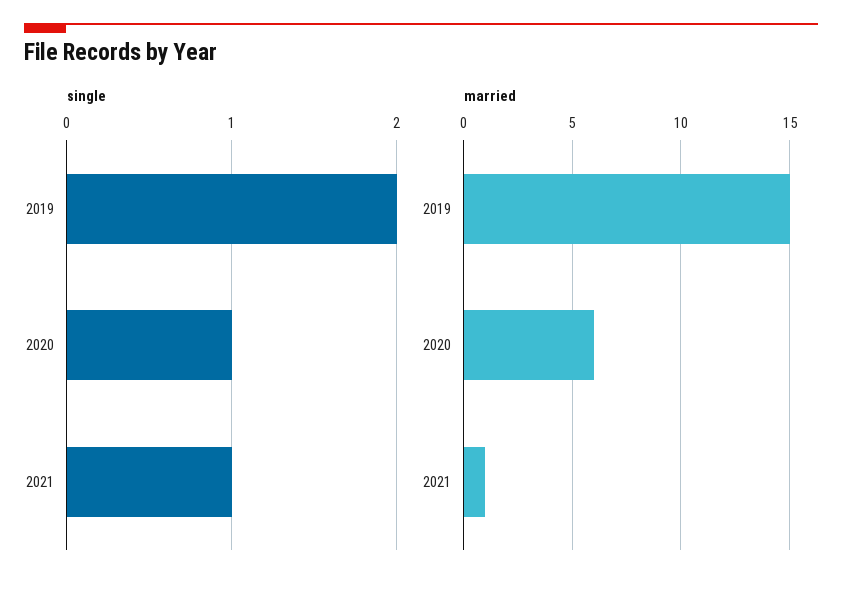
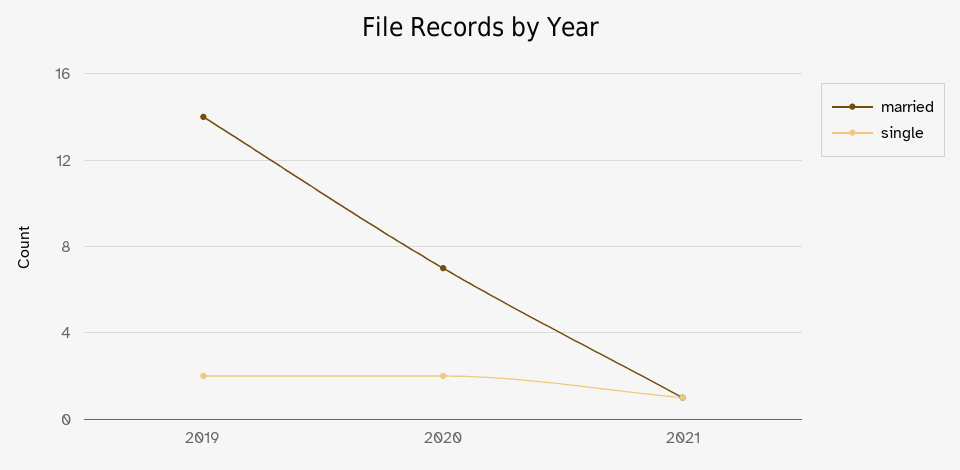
  {
    "single": {
      "2019": 2,
-     "2020": 1,
+     "2020": 2,
      "2021": 1
    },
    "married": {
-     "2019": 15,
+     "2019": 14,
-     "2020": 6,
+     "2020": 7,
      "2021": 1
    }
  }

